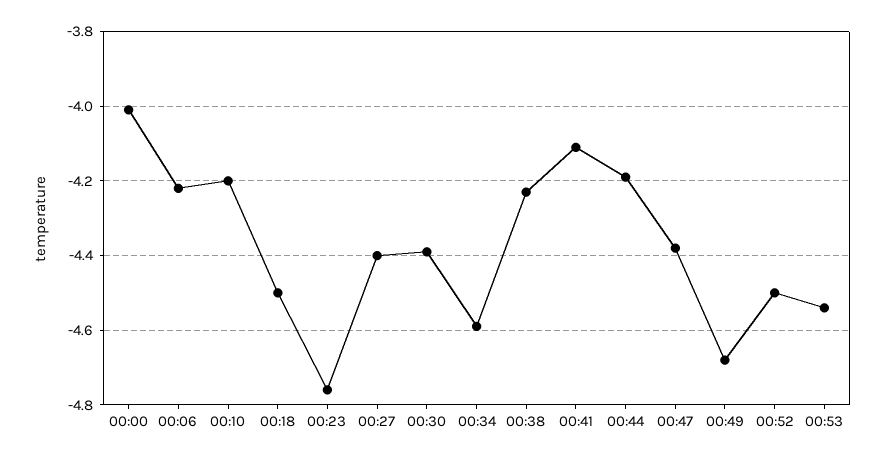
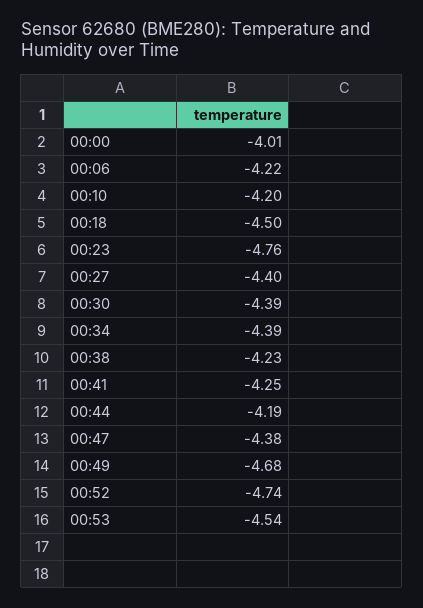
  {
    "00:00": -4.01,
    "00:06": -4.22,
    "00:10": -4.2,
    "00:18": -4.5,
    "00:23": -4.76,
    "00:27": -4.4,
    "00:30": -4.39,
-   "00:34": -4.6,
+   "00:34": -4.39,
    "00:38": -4.23,
-   "00:41": -4.1,
+   "00:41": -4.25,
    "00:44": -4.19,
    "00:47": -4.38,
    "00:49": -4.68,
-   "00:52": -4.5,
+   "00:52": -4.74,
    "00:53": -4.54
  }

